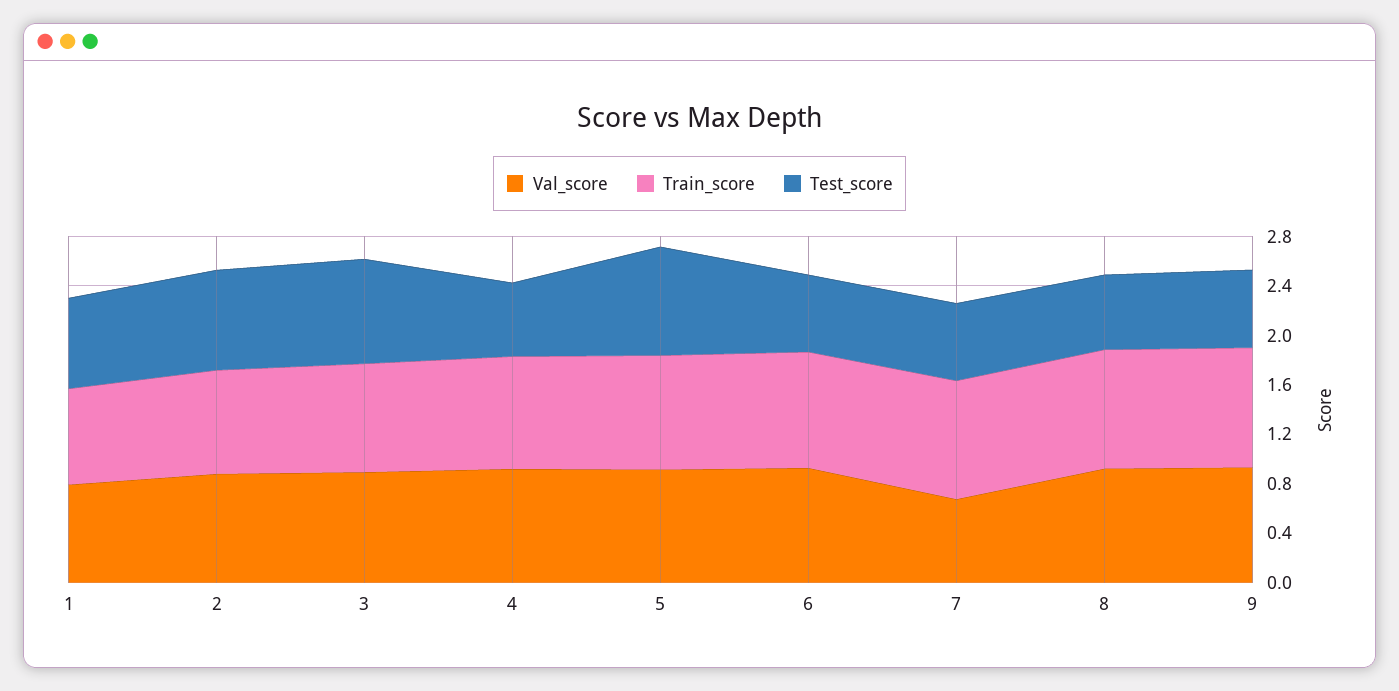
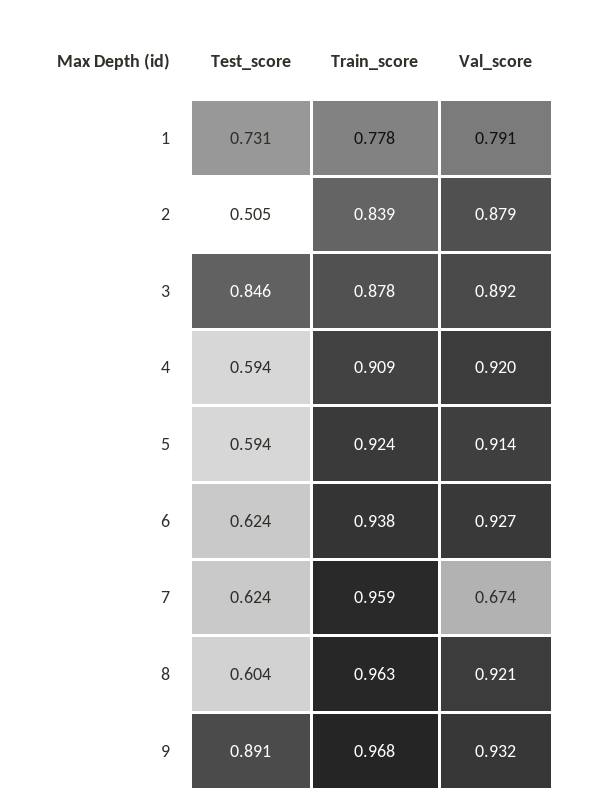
  {
    "Val_score": {
      "1": 0.791,
      "2": 0.879,
      "3": 0.892,
      "4": 0.92,
      "5": 0.914,
      "6": 0.927,
      "7": 0.674,
      "8": 0.921,
      "9": 0.932
    },
    "Train_score": {
      "1": 0.778,
      "2": 0.839,
      "3": 0.878,
      "4": 0.909,
      "5": 0.924,
      "6": 0.938,
      "7": 0.959,
      "8": 0.963,
      "9": 0.968
    },
    "Test_score": {
      "1": 0.731,
-     "2": 0.8,
+     "2": 0.505,
      "3": 0.846,
      "4": 0.594,
-     "5": 0.9,
+     "5": 0.594,
      "6": 0.624,
      "7": 0.624,
      "8": 0.604,
-     "9": 0.6
+     "9": 0.891
    }
  }

